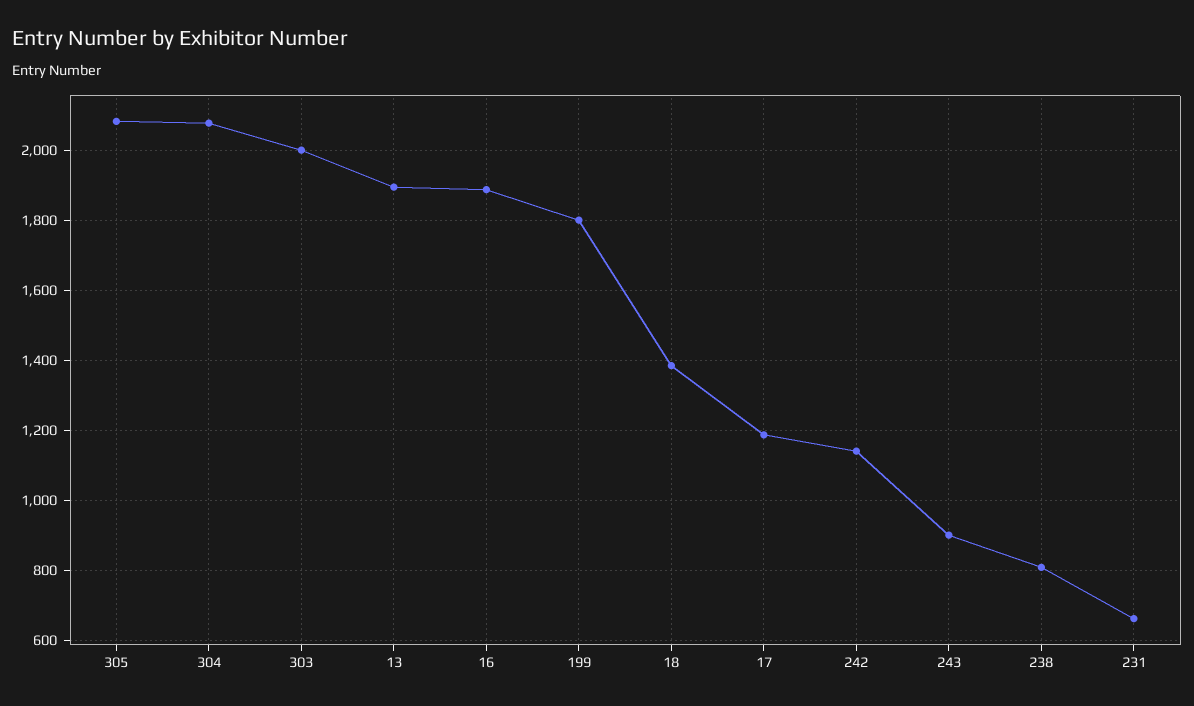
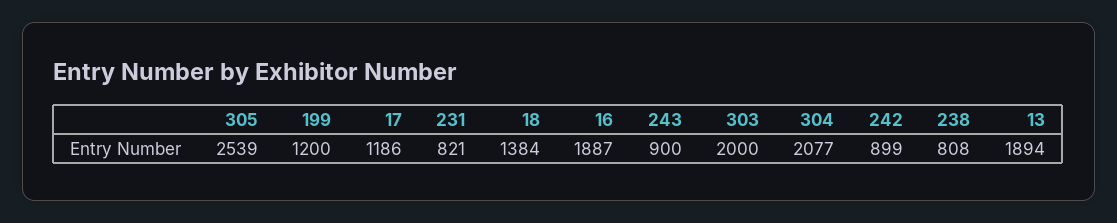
  {
-   "305": 2080,
+   "305": 2539,
    "304": 2077,
    "303": 2000,
    "13": 1894,
    "16": 1887,
-   "199": 1800,
+   "199": 1200,
    "18": 1384,
    "17": 1186,
-   "242": 1140,
+   "242": 899,
    "243": 900,
    "238": 808,
-   "231": 660
+   "231": 821
  }

